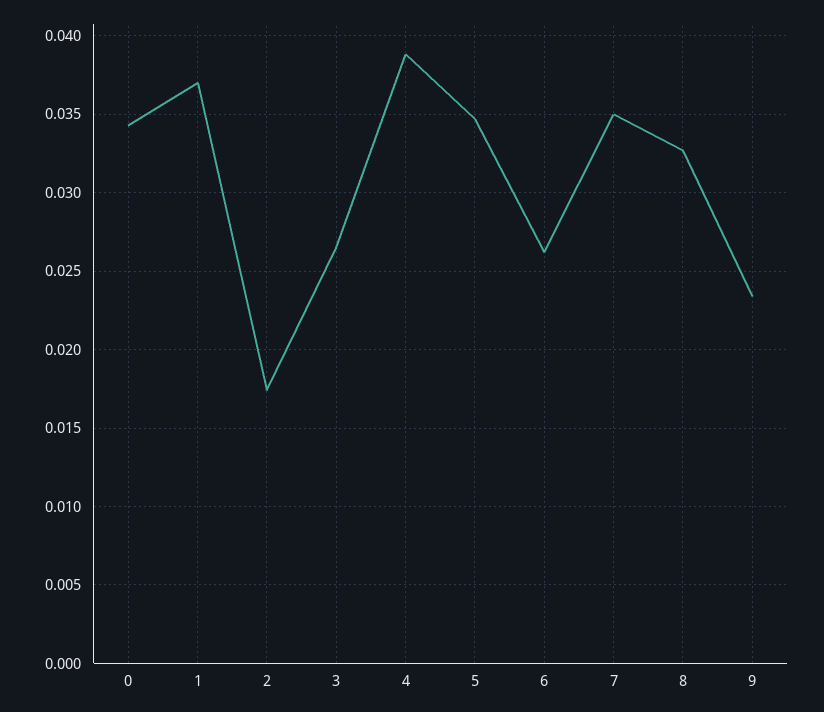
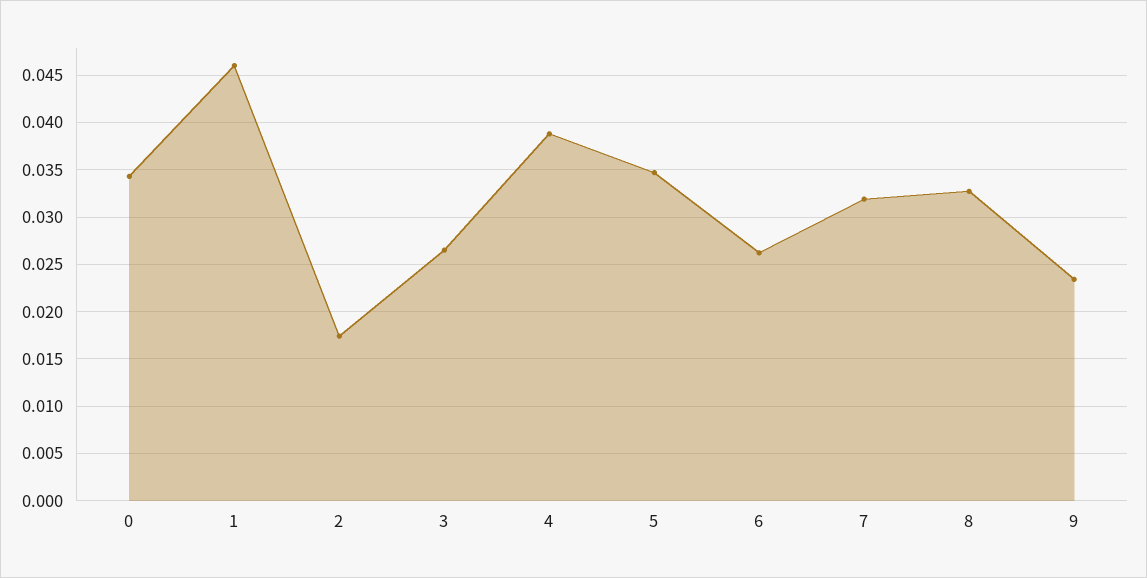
  {
    "0": 0.0345,
-   "1": 0.037,
+   "1": 0.046,
    "2": 0.0175,
    "3": 0.0265,
    "4": 0.039,
    "5": 0.0345,
    "6": 0.026,
-   "7": 0.035,
+   "7": 0.032,
    "8": 0.0325,
    "9": 0.0235
  }

